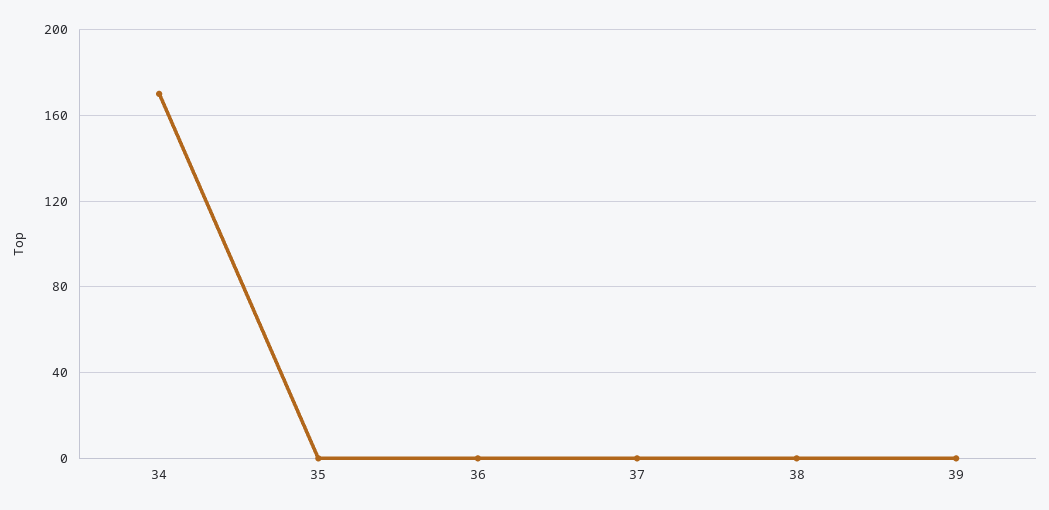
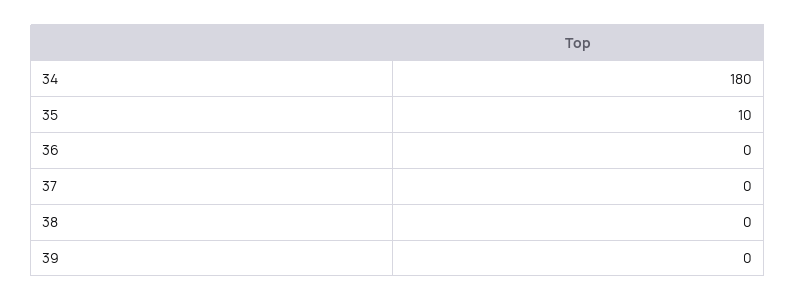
  {
-   "34": 170,
+   "34": 180,
-   "35": 0,
+   "35": 10,
    "36": 0,
    "37": 0,
    "38": 0,
    "39": 0
  }

